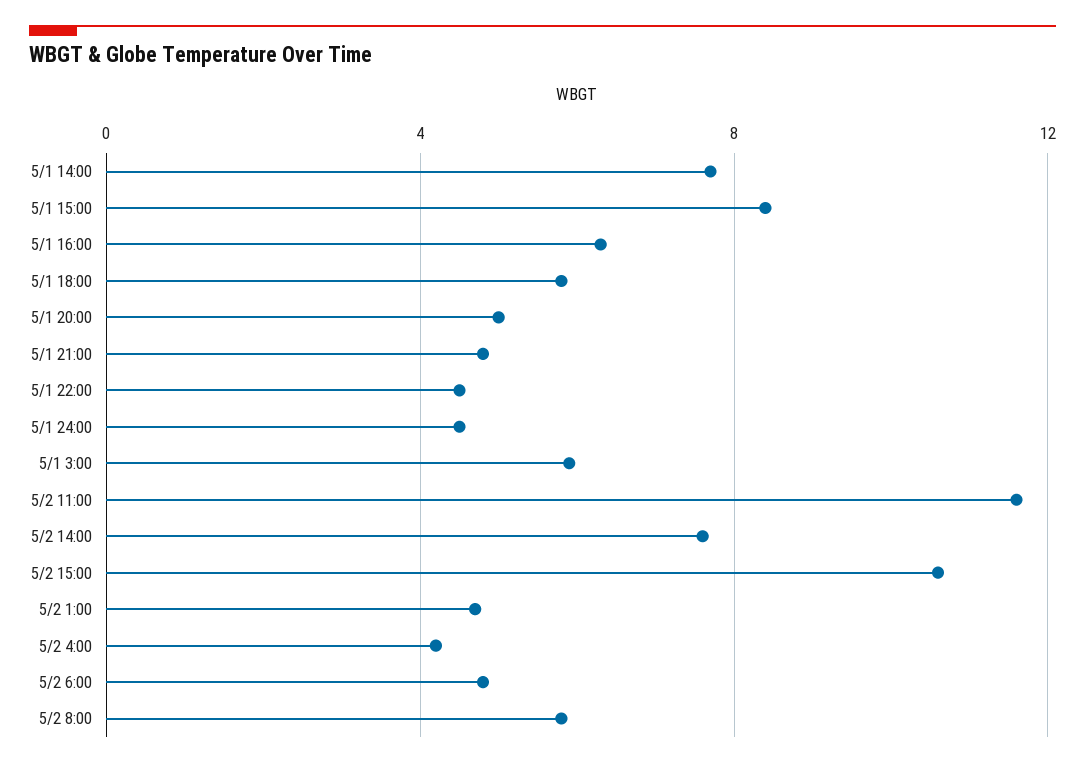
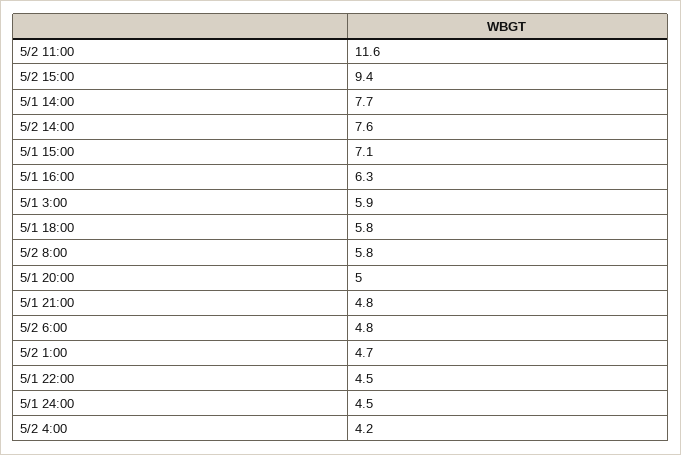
  {
    "5/1 14:00": 7.7,
-   "5/1 15:00": 8.5,
+   "5/1 15:00": 7.1,
    "5/1 16:00": 6.3,
    "5/1 18:00": 5.8,
    "5/1 20:00": 5,
    "5/1 21:00": 4.8,
    "5/1 22:00": 4.5,
    "5/1 24:00": 4.5,
    "5/1 3:00": 5.9,
    "5/2 11:00": 11.6,
    "5/2 14:00": 7.6,
-   "5/2 15:00": 10.5,
+   "5/2 15:00": 9.4,
    "5/2 1:00": 4.7,
    "5/2 4:00": 4.2,
    "5/2 6:00": 4.8,
    "5/2 8:00": 5.8
  }

